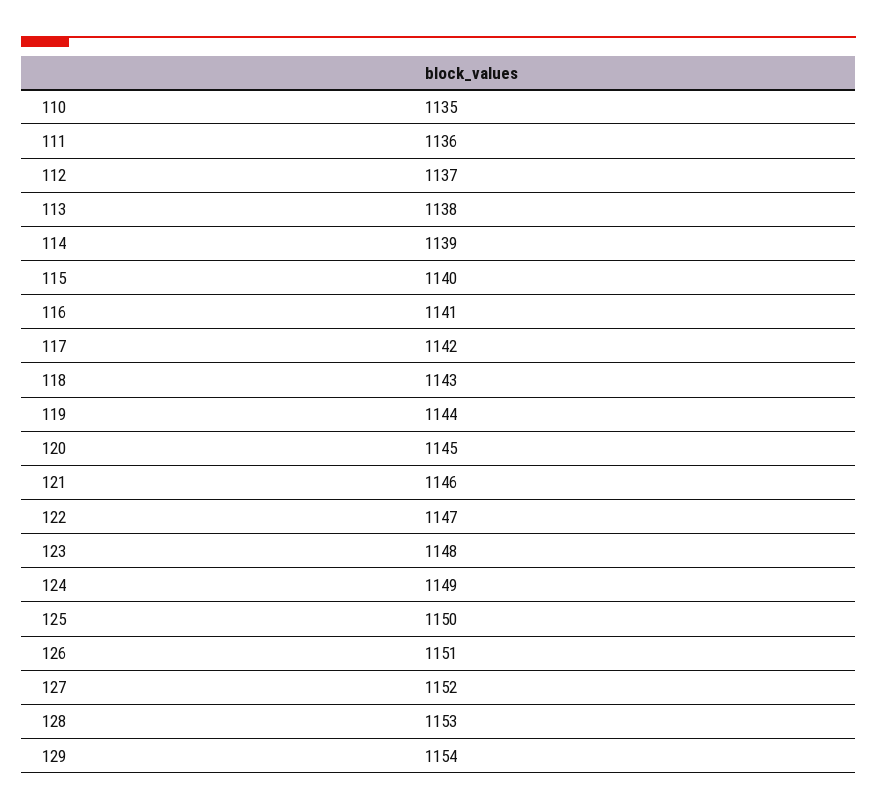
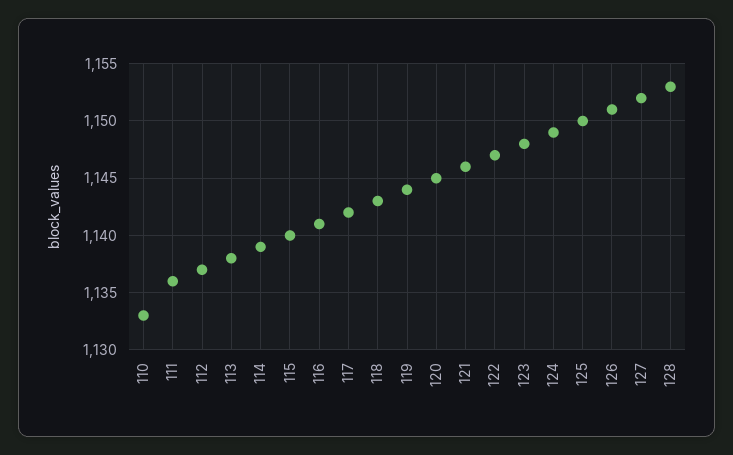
  {
-   "110": 1135,
+   "110": 1133,
    "111": 1136,
    "112": 1137,
    "113": 1138,
    "114": 1139,
    "115": 1140,
    "116": 1141,
    "117": 1142,
    "118": 1143,
    "119": 1144,
    "120": 1145,
    "121": 1146,
    "122": 1147,
    "123": 1148,
    "124": 1149,
    "125": 1150,
    "126": 1151,
    "127": 1152,
-   "128": 1153,
+   "128": 1153
-   "129": 1154
  }

